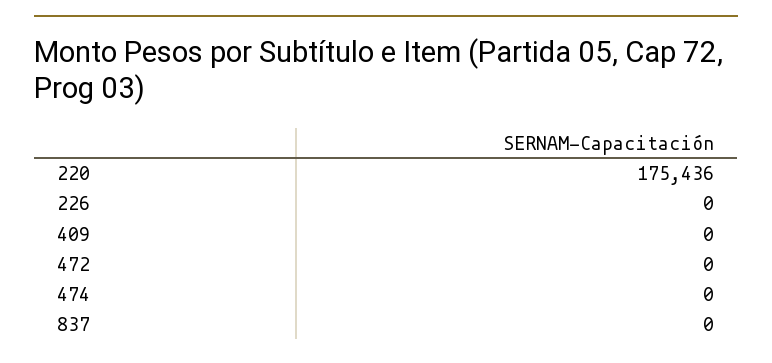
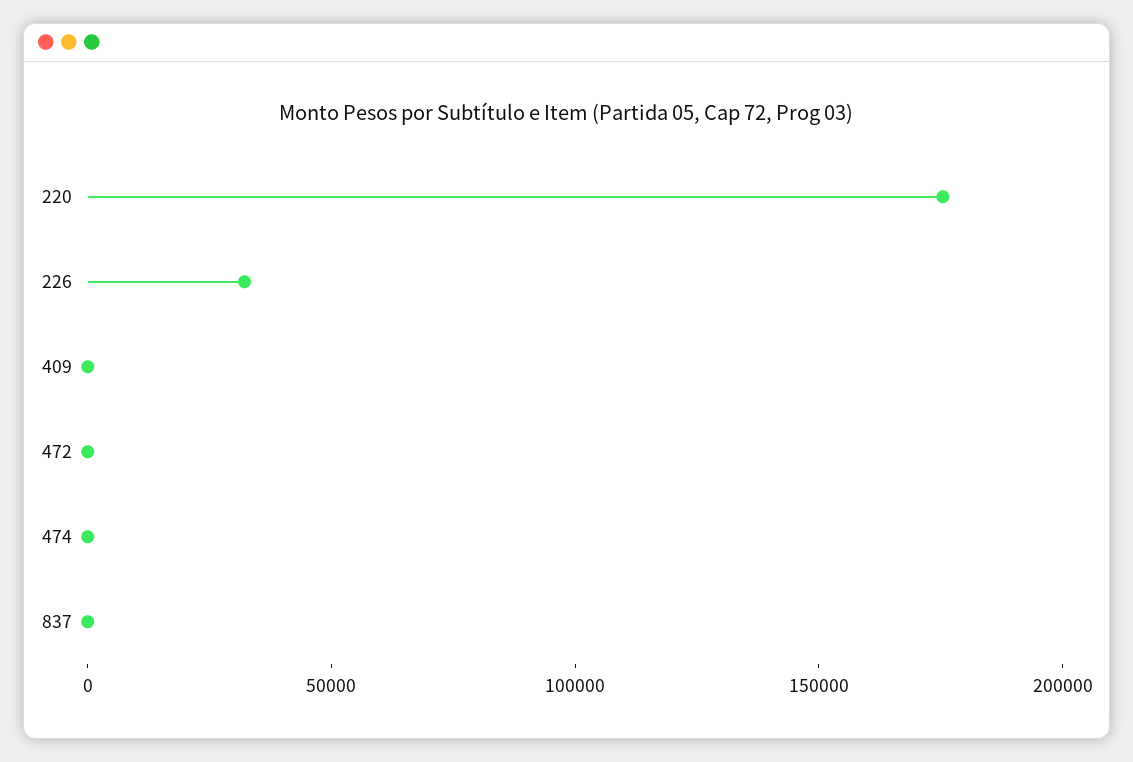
  {
    "220": 175436,
-   "226": 0,
+   "226": 30000,
    "409": 0,
    "472": 0,
    "474": 0,
    "837": 0
  }

